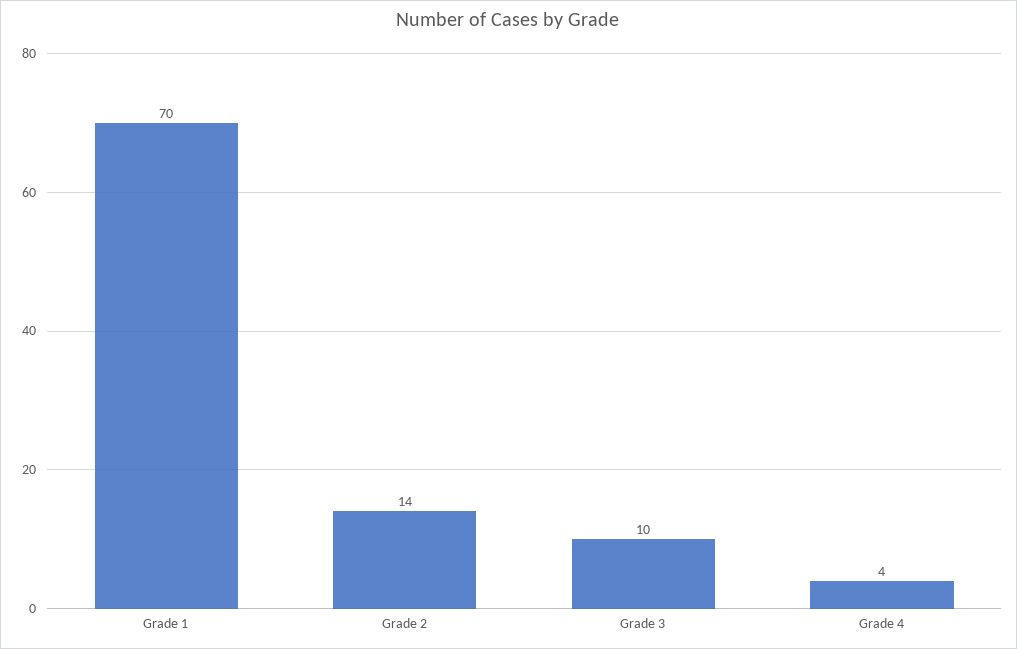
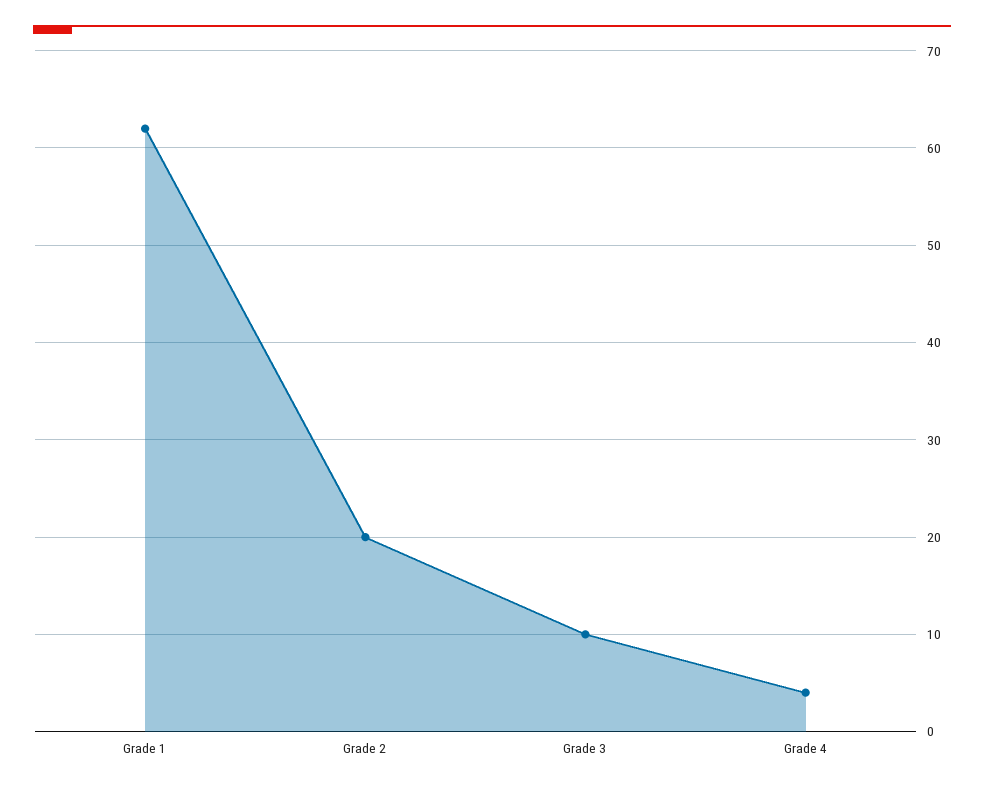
  {
-   "Grade 1": 70,
+   "Grade 1": 62,
-   "Grade 2": 14,
+   "Grade 2": 20,
    "Grade 3": 10,
    "Grade 4": 4
  }

